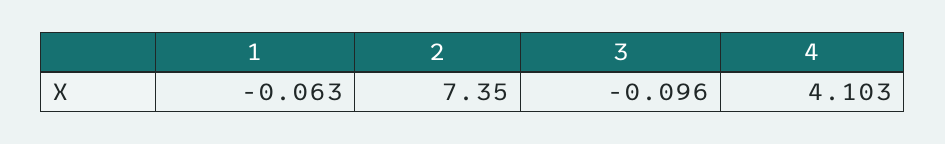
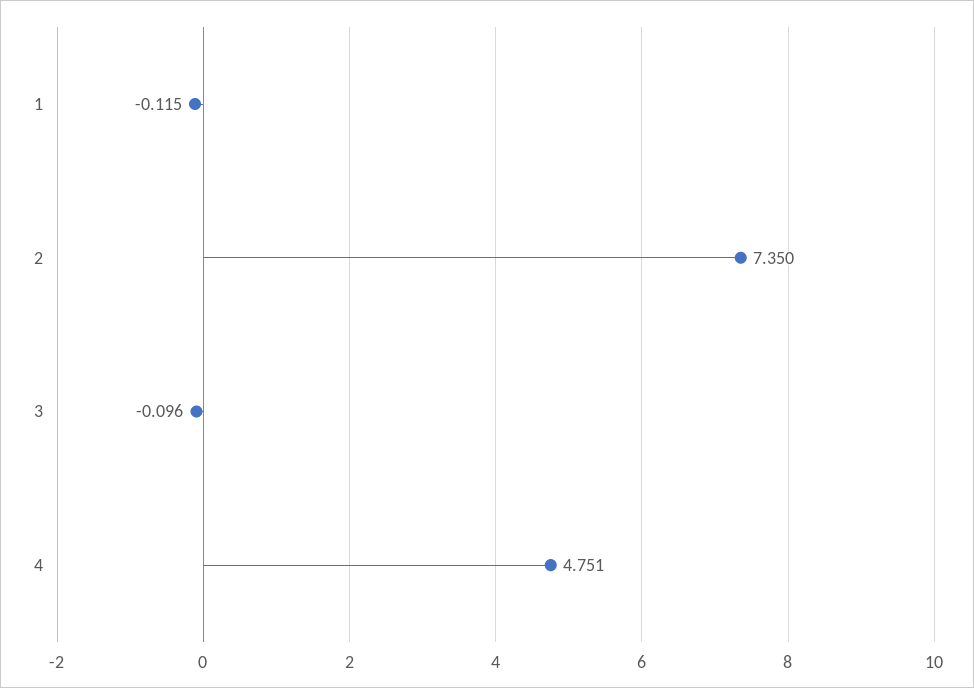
  {
-   "1": -0.063,
+   "1": -0.115,
    "2": 7.35,
    "3": -0.096,
-   "4": 4.103
+   "4": 4.751
  }

